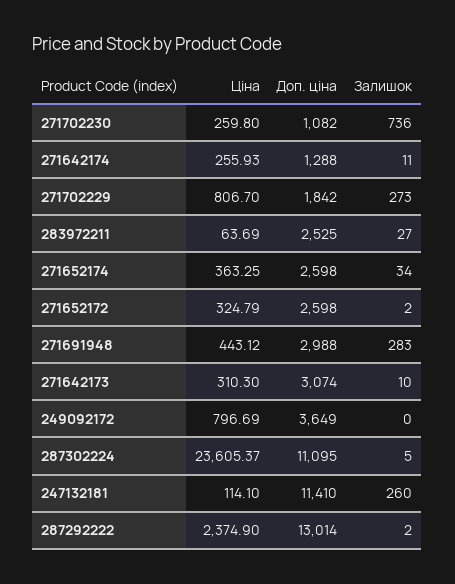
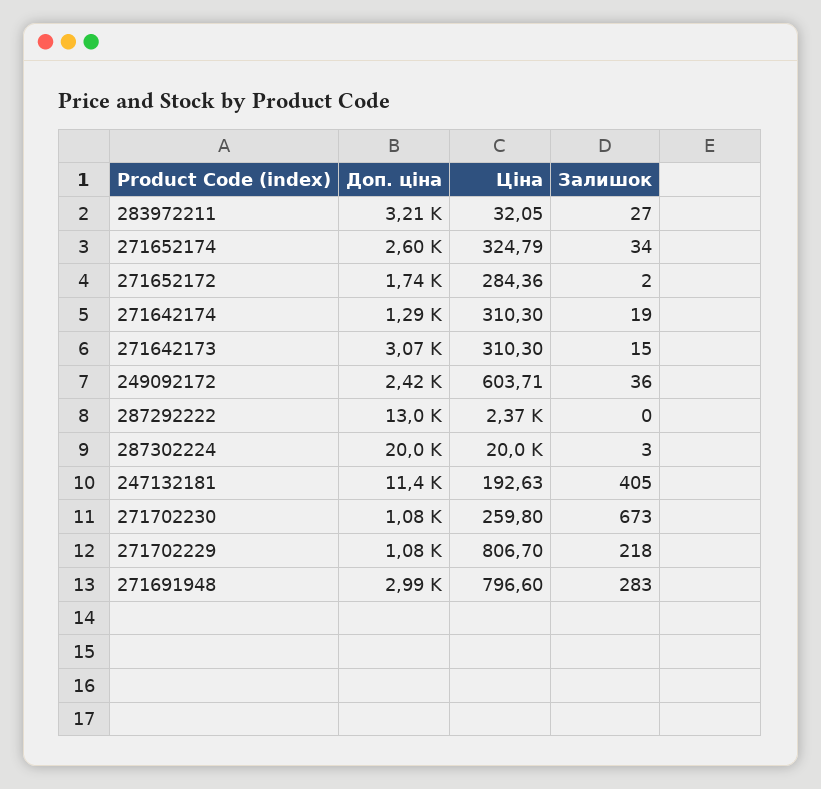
  {
    "Ціна": {
      "271702230": 259.8,
-     "271642174": 255.93,
+     "271642174": 310.3,
      "271702229": 806.7,
-     "283972211": 63.69,
+     "283972211": 32.05,
-     "271652174": 363.25,
+     "271652174": 324.79,
-     "271652172": 324.79,
+     "271652172": 284.36,
-     "271691948": 443.12,
+     "271691948": 796.6,
      "271642173": 310.3,
-     "249092172": 796.69,
+     "249092172": 603.71,
-     "287302224": 23605.37,
+     "287302224": 20000,
-     "247132181": 114.1,
+     "247132181": 192.63,
      "287292222": 2374.9
    },
    "Доп. ціна": {
      "271702230": 1082,
      "271642174": 1288,
-     "271702229": 1842,
+     "271702229": 1080,
-     "283972211": 2525,
+     "283972211": 3210,
      "271652174": 2598,
-     "271652172": 2598,
+     "271652172": 1740,
      "271691948": 2988,
      "271642173": 3074,
-     "249092172": 3649,
+     "249092172": 2420,
-     "287302224": 11095,
+     "287302224": 20000,
      "247132181": 11410,
      "287292222": 13014
    },
    "Залишок": {
-     "271702230": 736,
+     "271702230": 673,
-     "271642174": 11,
+     "271642174": 19,
-     "271702229": 273,
+     "271702229": 218,
      "283972211": 27,
      "271652174": 34,
      "271652172": 2,
      "271691948": 283,
-     "271642173": 10,
+     "271642173": 15,
-     "249092172": 0,
+     "249092172": 36,
-     "287302224": 5,
+     "287302224": 3,
-     "247132181": 260,
+     "247132181": 405,
-     "287292222": 2
+     "287292222": 0
    }
  }

